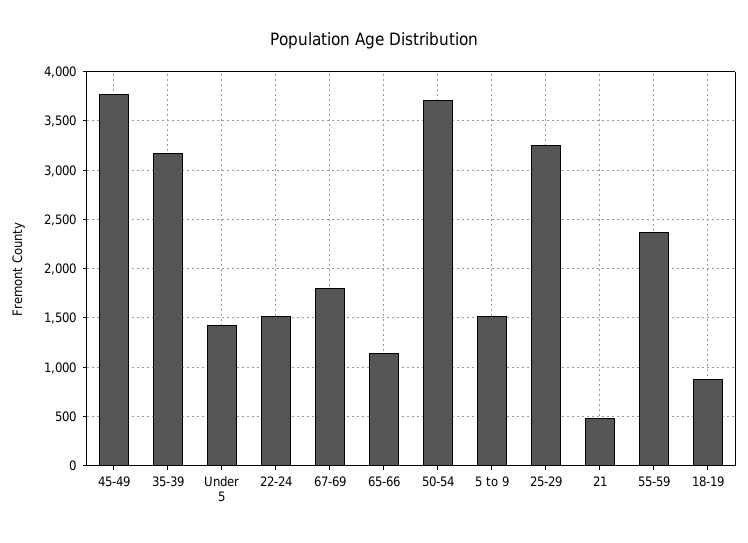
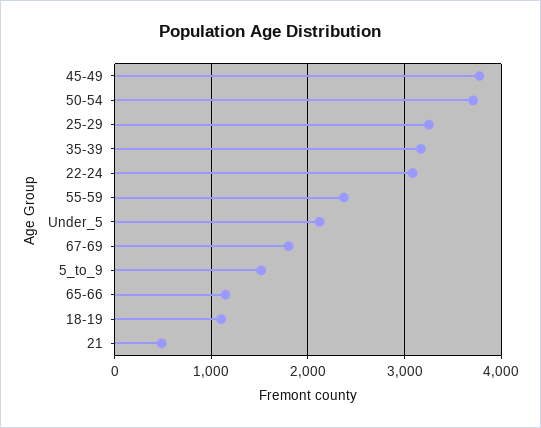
  {
    "45-49": 3800,
    "35-39": 3200,
-   "Under 5": 1400,
+   "Under 5": 2100,
-   "22-24": 1500,
+   "22-24": 3100,
    "67-69": 1800,
    "65-66": 1100,
    "50-54": 3700,
    "5 to 9": 1500,
    "25-29": 3300,
    "21": 500,
    "55-59": 2400,
-   "18-19": 900
+   "18-19": 1100
  }

